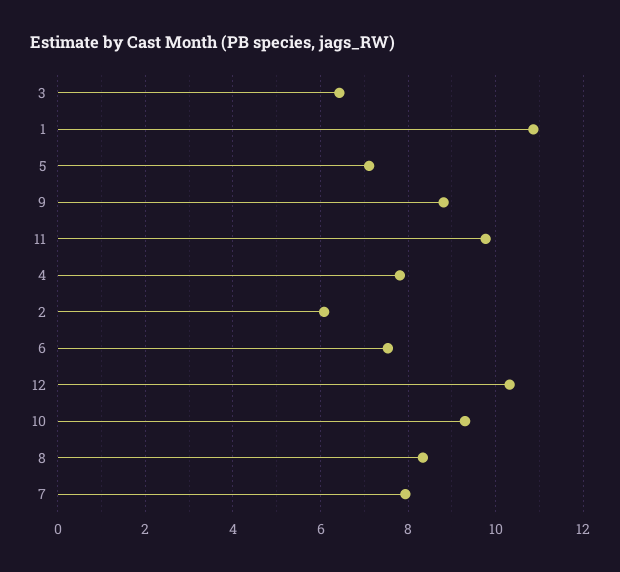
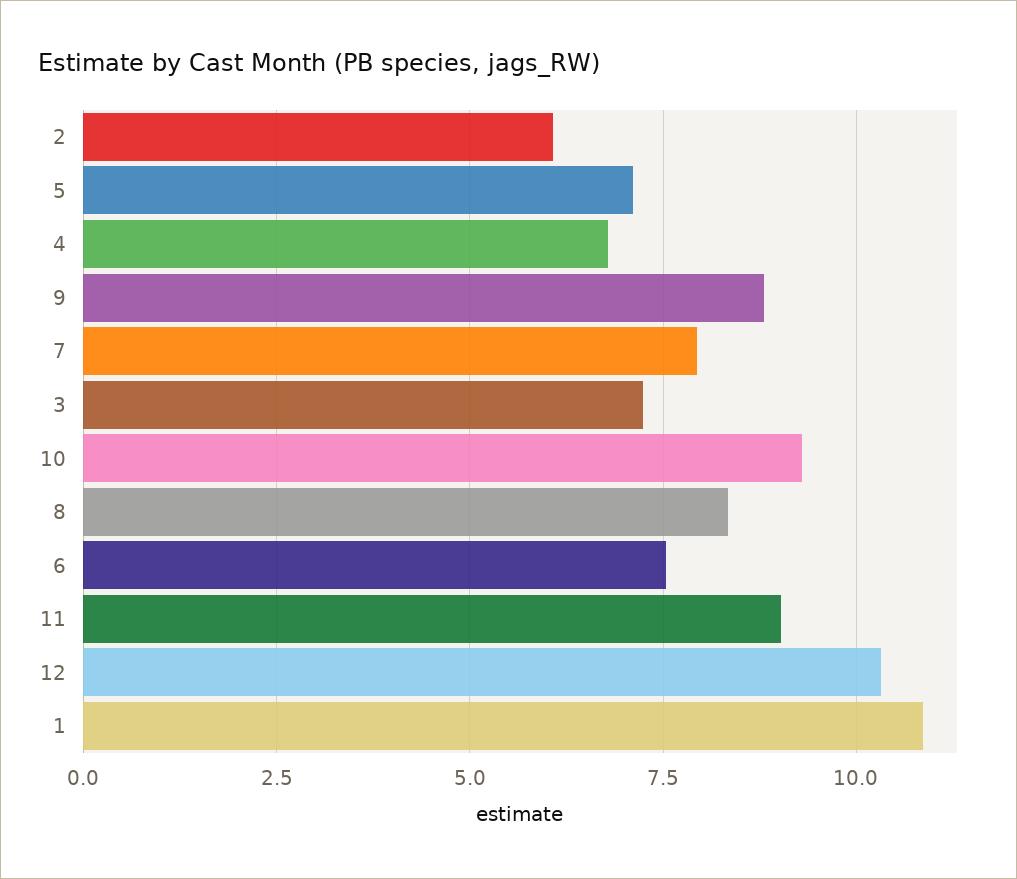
  {
-   "3": 6.4,
+   "3": 7.25,
    "1": 10.8,
    "5": 7.2,
    "9": 8.8,
-   "11": 9.8,
+   "11": 9,
-   "4": 7.8,
+   "4": 6.75,
    "2": 6,
    "6": 7.6,
    "12": 10.4,
    "10": 9.4,
    "8": 8.4,
    "7": 8
  }

